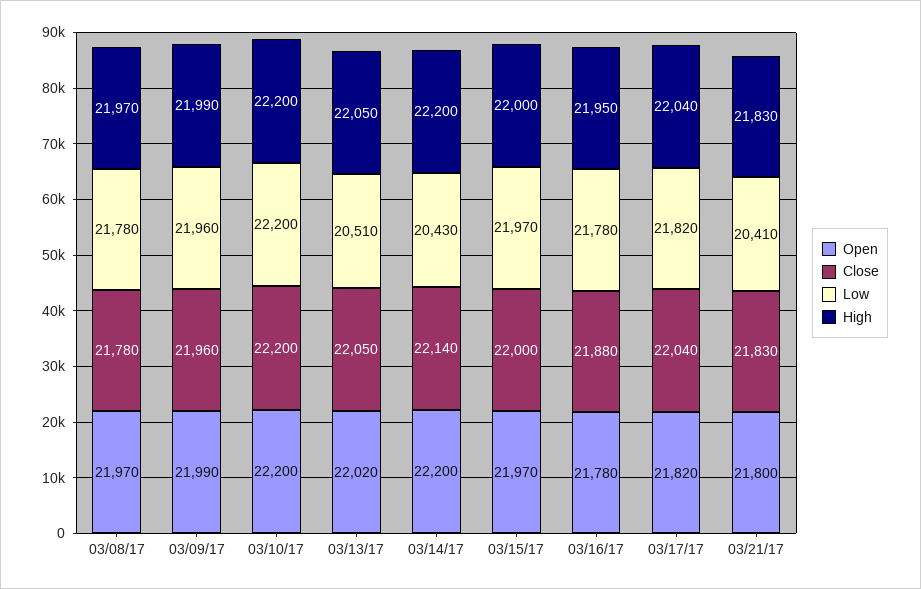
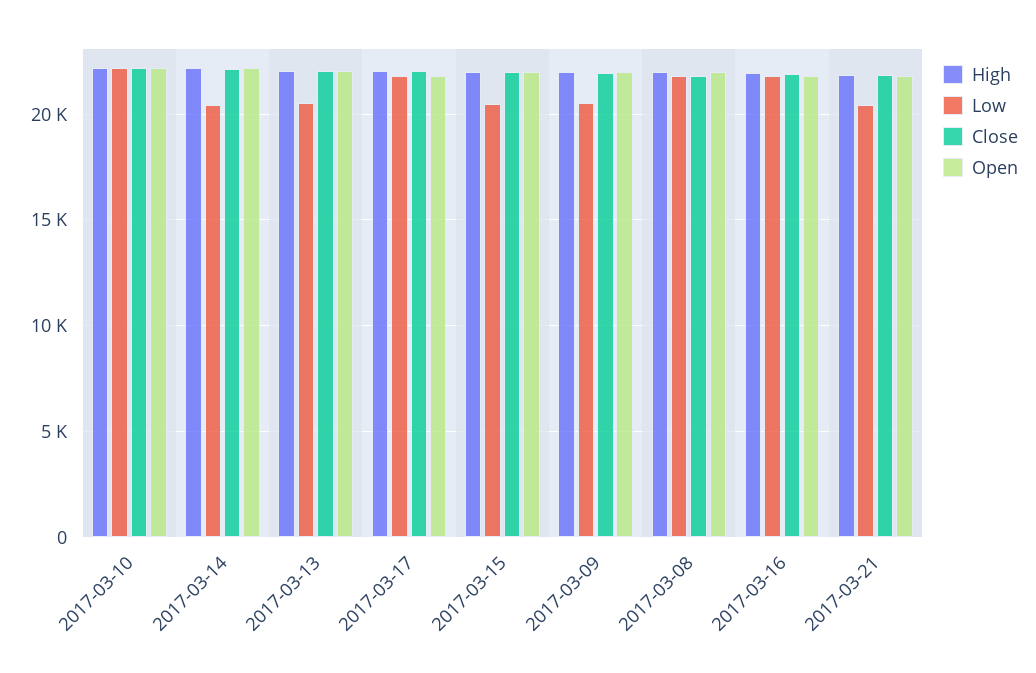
  {
    "Open": {
      "03/08/17": 21970,
      "03/09/17": 21990,
      "03/10/17": 22200,
      "03/13/17": 22020,
      "03/14/17": 22200,
      "03/15/17": 21970,
      "03/16/17": 21780,
      "03/17/17": 21820,
      "03/21/17": 21800
    },
    "Close": {
      "03/08/17": 21780,
      "03/09/17": 21960,
      "03/10/17": 22200,
      "03/13/17": 22050,
      "03/14/17": 22140,
      "03/15/17": 22000,
      "03/16/17": 21880,
      "03/17/17": 22040,
      "03/21/17": 21830
    },
    "Low": {
      "03/08/17": 21780,
-     "03/09/17": 21960,
+     "03/09/17": 20500,
      "03/10/17": 22200,
      "03/13/17": 20510,
      "03/14/17": 20430,
-     "03/15/17": 21970,
+     "03/15/17": 20500,
      "03/16/17": 21780,
      "03/17/17": 21820,
      "03/21/17": 20410
    },
    "High": {
      "03/08/17": 21970,
      "03/09/17": 21990,
      "03/10/17": 22200,
      "03/13/17": 22050,
      "03/14/17": 22200,
      "03/15/17": 22000,
      "03/16/17": 21950,
      "03/17/17": 22040,
      "03/21/17": 21830
    }
  }

